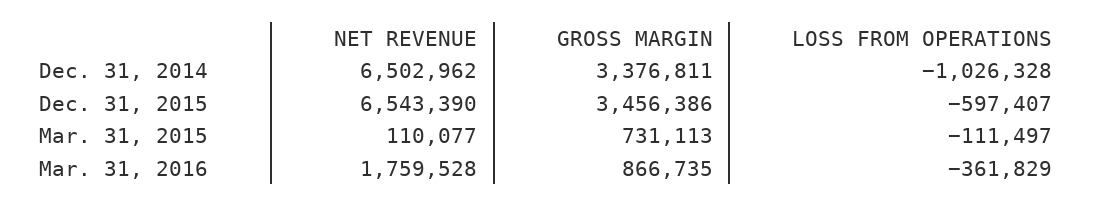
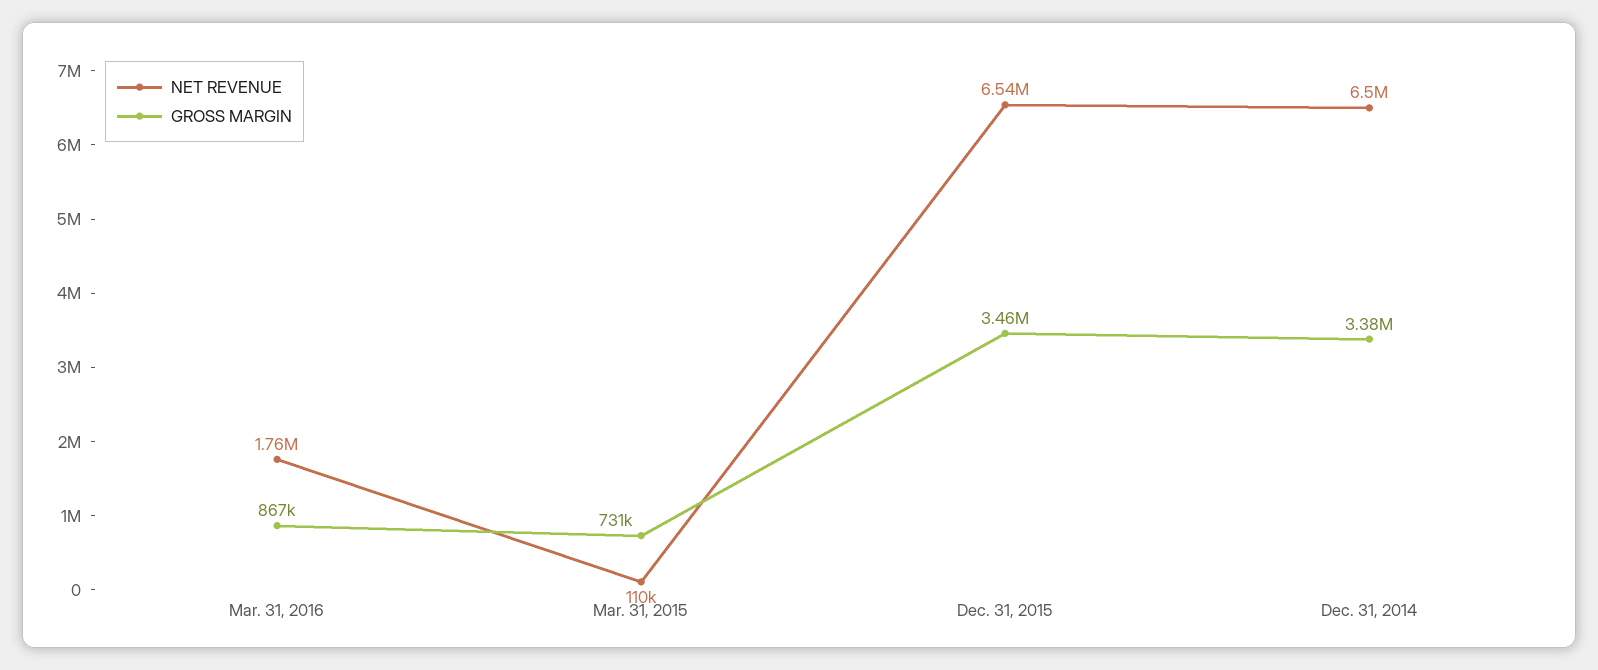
  {
    "NET REVENUE": {
      "Dec. 31, 2014": 6502962,
      "Dec. 31, 2015": 6543390,
      "Mar. 31, 2015": 110077,
      "Mar. 31, 2016": 1759528
    },
    "GROSS MARGIN": {
      "Dec. 31, 2014": 3376811,
      "Dec. 31, 2015": 3456386,
      "Mar. 31, 2015": 731113,
      "Mar. 31, 2016": 866735
-   },
+   }
-   "LOSS FROM OPERATIONS": {
-     "Dec. 31, 2014": -1026328,
-     "Dec. 31, 2015": -597407,
-     "Mar. 31, 2015": -111497,
-     "Mar. 31, 2016": -361829
-   }
  }

